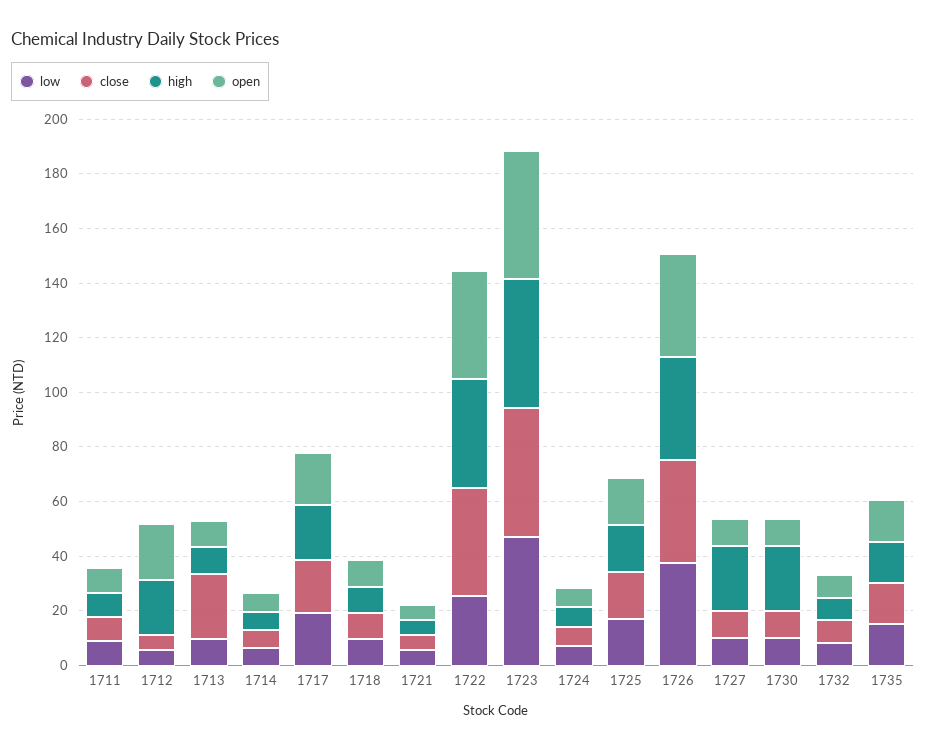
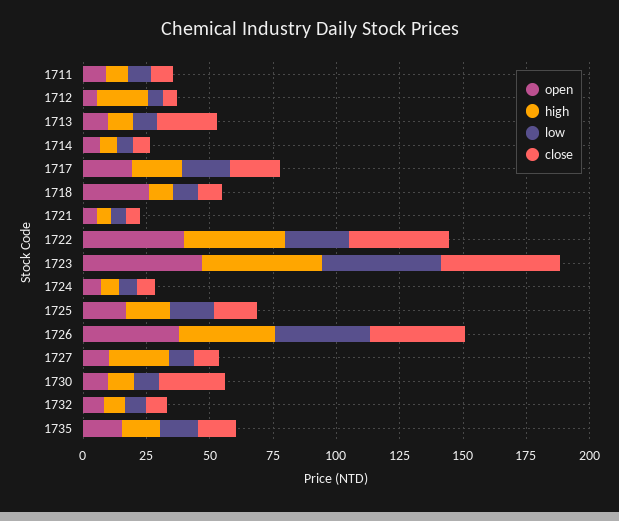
  {
    "low": {
      "1711": 10,
      "1712": 5,
      "1713": 10,
      "1714": 5,
      "1717": 20,
      "1718": 10,
      "1721": 5,
      "1722": 25,
      "1723": 45,
      "1724": 5,
      "1725": 15,
      "1726": 40,
      "1727": 10,
      "1730": 10,
      "1732": 10,
      "1735": 15
    },
    "close": {
      "1711": 10,
      "1712": 5,
      "1713": 25,
      "1714": 5,
      "1717": 20,
      "1718": 10,
      "1721": 5,
      "1722": 40,
      "1723": 45,
      "1724": 5,
      "1725": 15,
      "1726": 40,
      "1727": 10,
-     "1730": 10,
+     "1730": 25,
      "1732": 10,
      "1735": 15
    },
    "high": {
      "1711": 10,
      "1712": 20,
      "1713": 10,
      "1714": 5,
      "1717": 20,
      "1718": 10,
      "1721": 5,
      "1722": 40,
      "1723": 45,
      "1724": 5,
      "1725": 15,
      "1726": 40,
      "1727": 25,
-     "1730": 25,
+     "1730": 10,
      "1732": 10,
      "1735": 15
    },
    "open": {
      "1711": 10,
-     "1712": 20,
+     "1712": 5,
      "1713": 10,
      "1714": 5,
      "1717": 20,
-     "1718": 10,
+     "1718": 25,
      "1721": 5,
      "1722": 40,
      "1723": 45,
      "1724": 5,
      "1725": 15,
      "1726": 40,
      "1727": 10,
      "1730": 10,
      "1732": 10,
      "1735": 15
    }
  }

